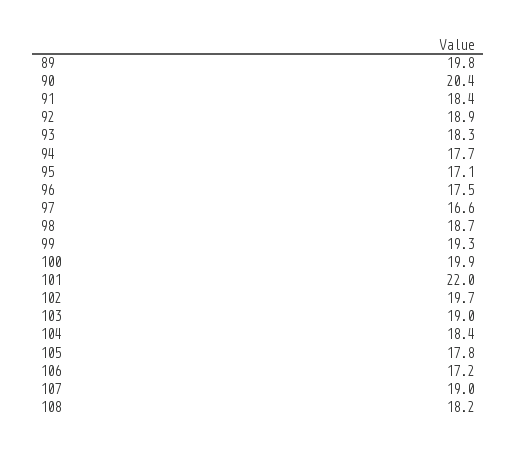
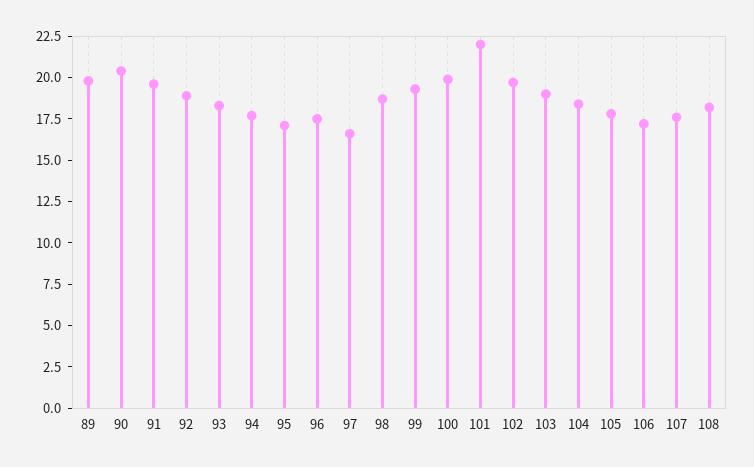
  {
    "89": 19.8,
    "90": 20.4,
-   "91": 18.4,
+   "91": 19.5,
    "92": 18.9,
    "93": 18.3,
    "94": 17.7,
    "95": 17.1,
    "96": 17.5,
    "97": 16.6,
    "98": 18.7,
    "99": 19.3,
    "100": 19.9,
    "101": 22,
    "102": 19.7,
    "103": 19,
    "104": 18.4,
    "105": 17.8,
    "106": 17.2,
-   "107": 19,
+   "107": 17.5,
    "108": 18.2
  }

